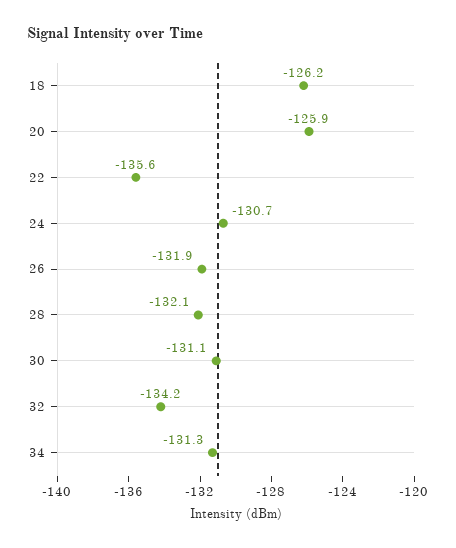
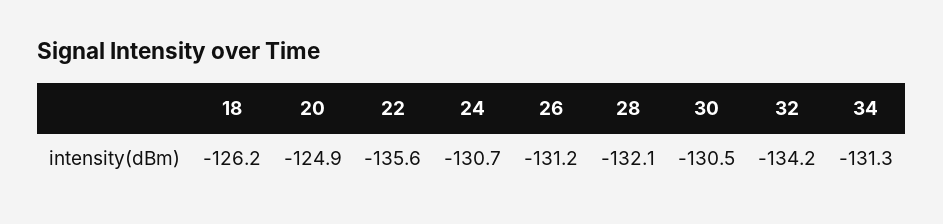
  {
    "18": -126.2,
-   "20": -125.9,
+   "20": -124.9,
    "22": -135.6,
    "24": -130.7,
-   "26": -131.9,
+   "26": -131.2,
    "28": -132.1,
-   "30": -131.1,
+   "30": -130.5,
    "32": -134.2,
    "34": -131.3
  }

